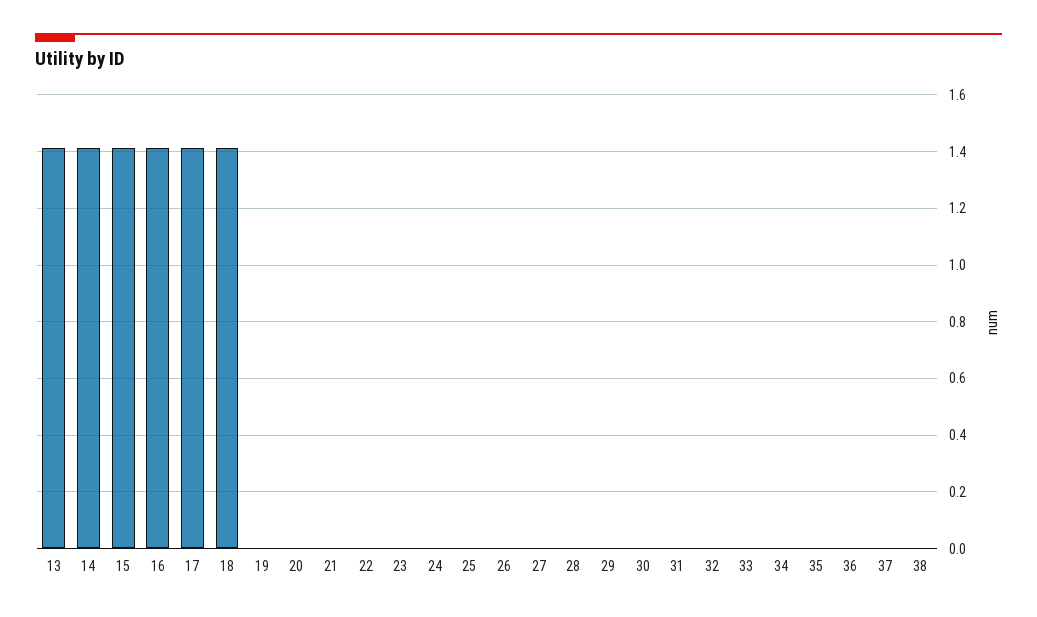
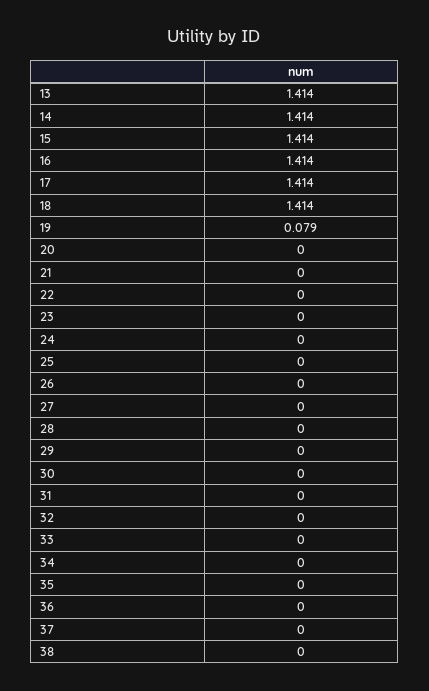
  {
    "13": 1.414,
    "14": 1.414,
    "15": 1.414,
    "16": 1.414,
    "17": 1.414,
    "18": 1.414,
-   "19": 0,
+   "19": 0.079,
    "20": 0,
    "21": 0,
    "22": 0,
    "23": 0,
    "24": 0,
    "25": 0,
    "26": 0,
    "27": 0,
    "28": 0,
    "29": 0,
    "30": 0,
    "31": 0,
    "32": 0,
    "33": 0,
    "34": 0,
    "35": 0,
    "36": 0,
    "37": 0,
    "38": 0
  }

